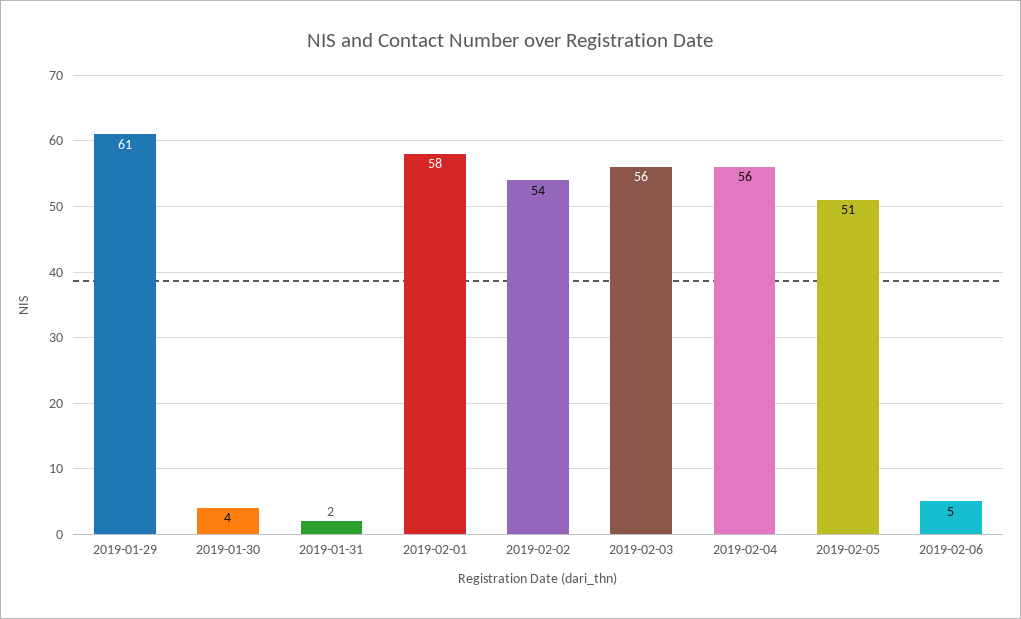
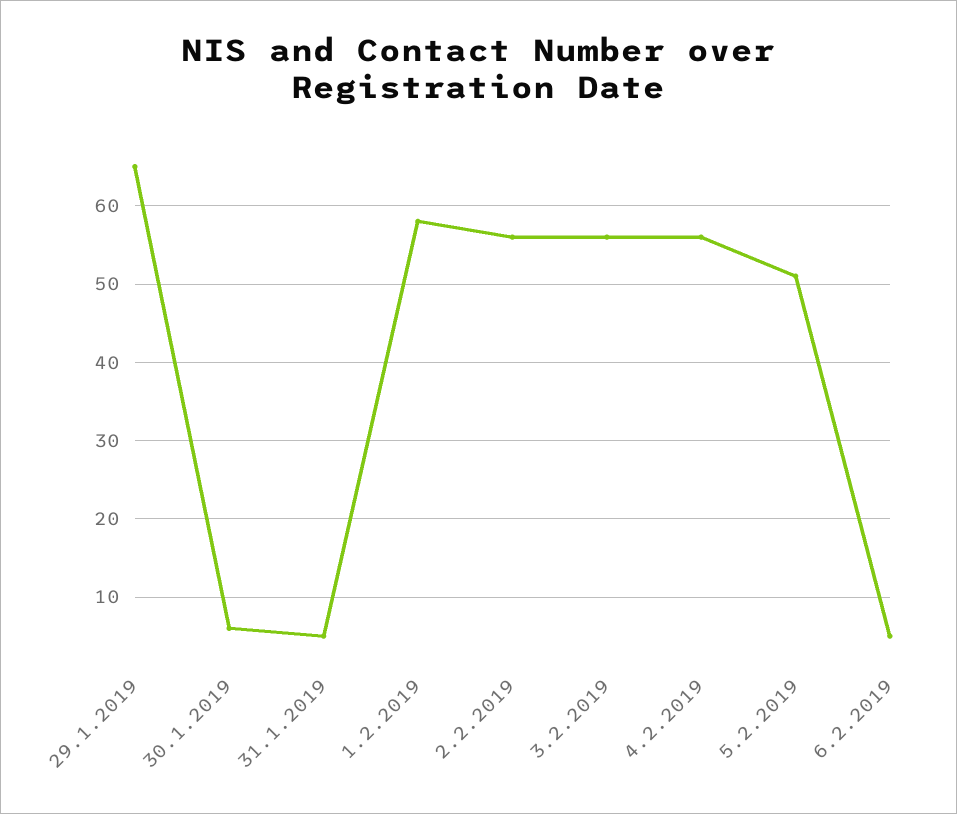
  {
-   "2019-01-29": 61,
+   "2019-01-29": 65,
-   "2019-01-30": 4,
+   "2019-01-30": 6,
-   "2019-01-31": 2,
+   "2019-01-31": 5,
    "2019-02-01": 58,
-   "2019-02-02": 54,
+   "2019-02-02": 56,
    "2019-02-03": 56,
    "2019-02-04": 56,
    "2019-02-05": 51,
    "2019-02-06": 5
  }

